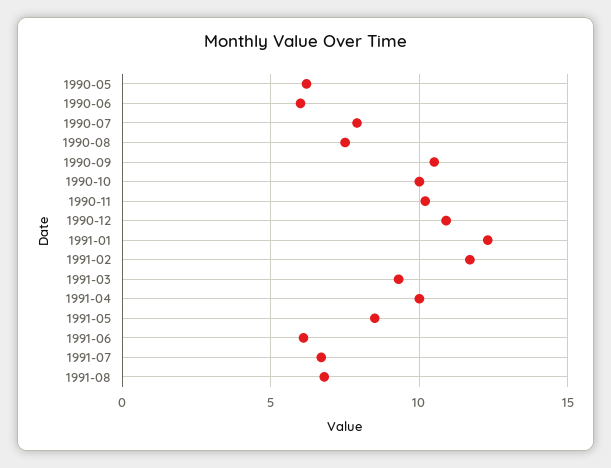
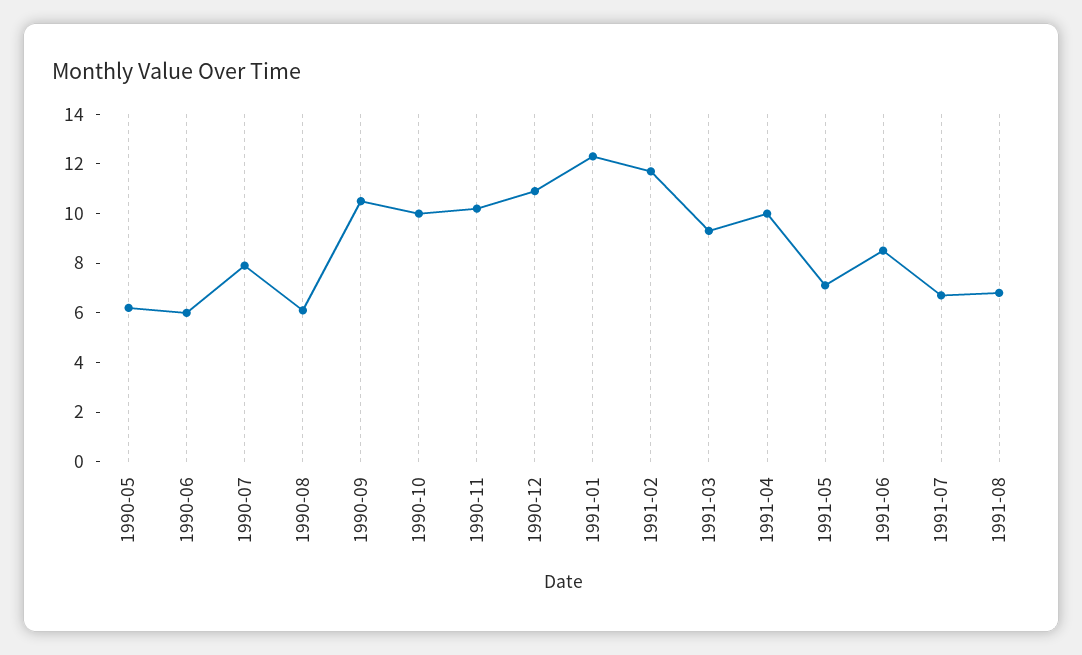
  {
    "1990-05": 6,
    "1990-06": 6,
    "1990-07": 8,
-   "1990-08": 7.5,
+   "1990-08": 6,
    "1990-09": 10.5,
    "1990-10": 10,
    "1990-11": 10,
    "1990-12": 11,
    "1991-01": 12.5,
    "1991-02": 11.5,
    "1991-03": 9.5,
    "1991-04": 10,
-   "1991-05": 8.5,
+   "1991-05": 7,
-   "1991-06": 6,
+   "1991-06": 8.5,
    "1991-07": 6.5,
    "1991-08": 7
  }

